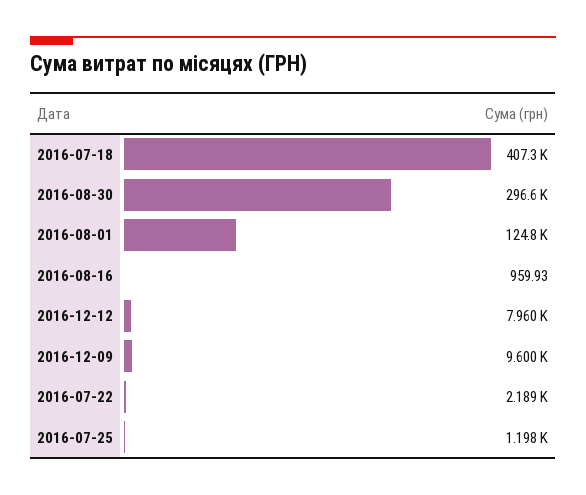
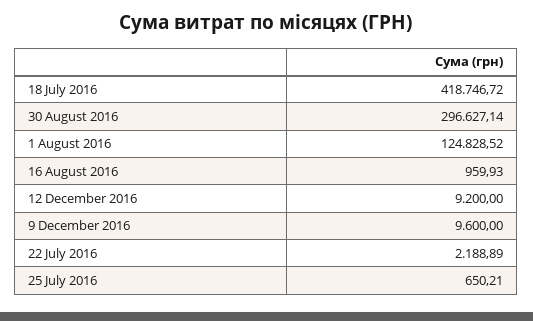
  {
-   "2016-07-18": 407300,
+   "2016-07-18": 418746.72,
    "2016-08-30": 296627.14,
    "2016-08-01": 124828.52,
    "2016-08-16": 959.93,
-   "2016-12-12": 7960,
+   "2016-12-12": 9200,
    "2016-12-09": 9600,
    "2016-07-22": 2188.89,
-   "2016-07-25": 1198
+   "2016-07-25": 650.21
  }

